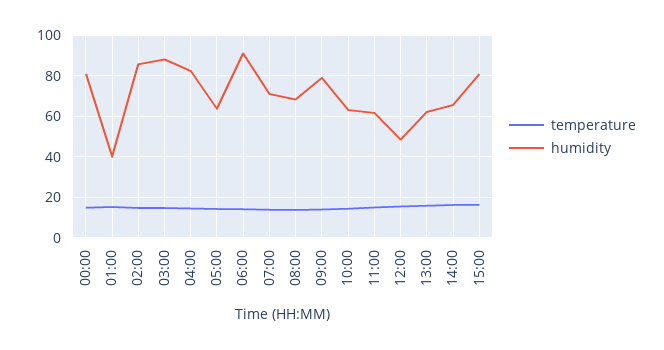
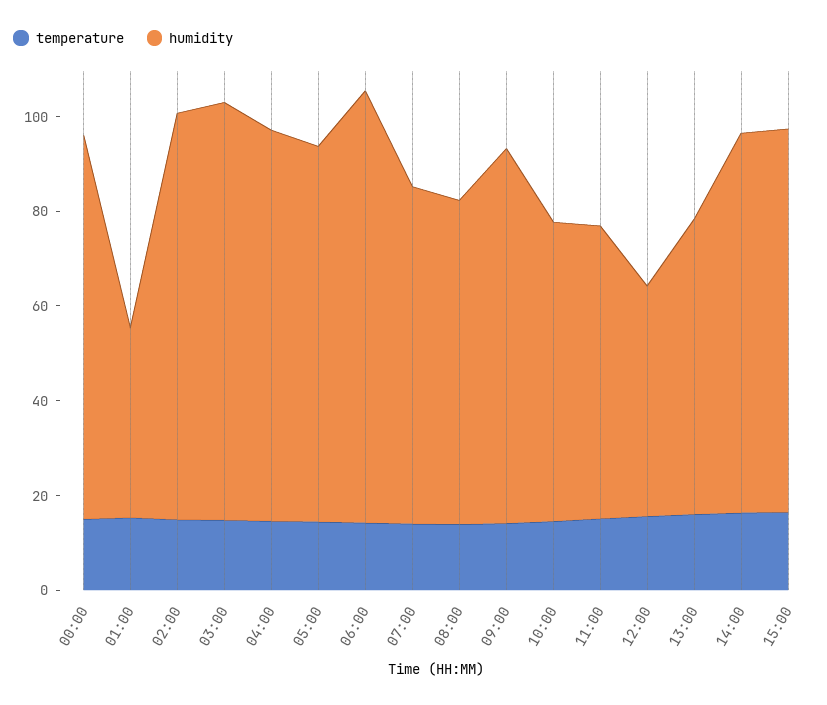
  {
    "temperature": {
      "00:00": 15,
      "01:00": 15,
      "02:00": 15,
      "03:00": 15,
      "04:00": 15,
      "05:00": 15,
      "06:00": 15,
      "07:00": 15,
      "08:00": 15,
      "09:00": 15,
      "10:00": 15,
      "11:00": 15,
      "12:00": 15,
      "13:00": 15,
      "14:00": 15,
      "15:00": 15
    },
    "humidity": {
      "00:00": 80,
      "01:00": 40,
      "02:00": 85,
      "03:00": 90,
      "04:00": 85,
-     "05:00": 65,
+     "05:00": 80,
      "06:00": 90,
      "07:00": 70,
      "08:00": 70,
      "09:00": 80,
      "10:00": 65,
      "11:00": 60,
      "12:00": 50,
      "13:00": 60,
-     "14:00": 65,
+     "14:00": 80,
      "15:00": 80
    }
  }

